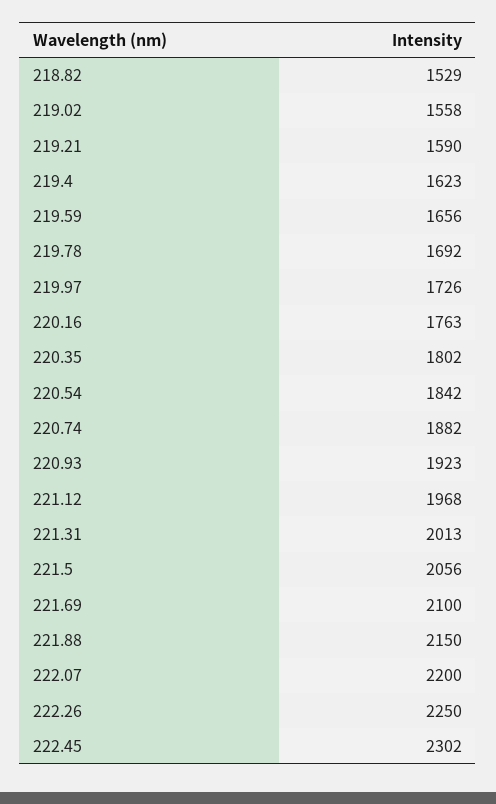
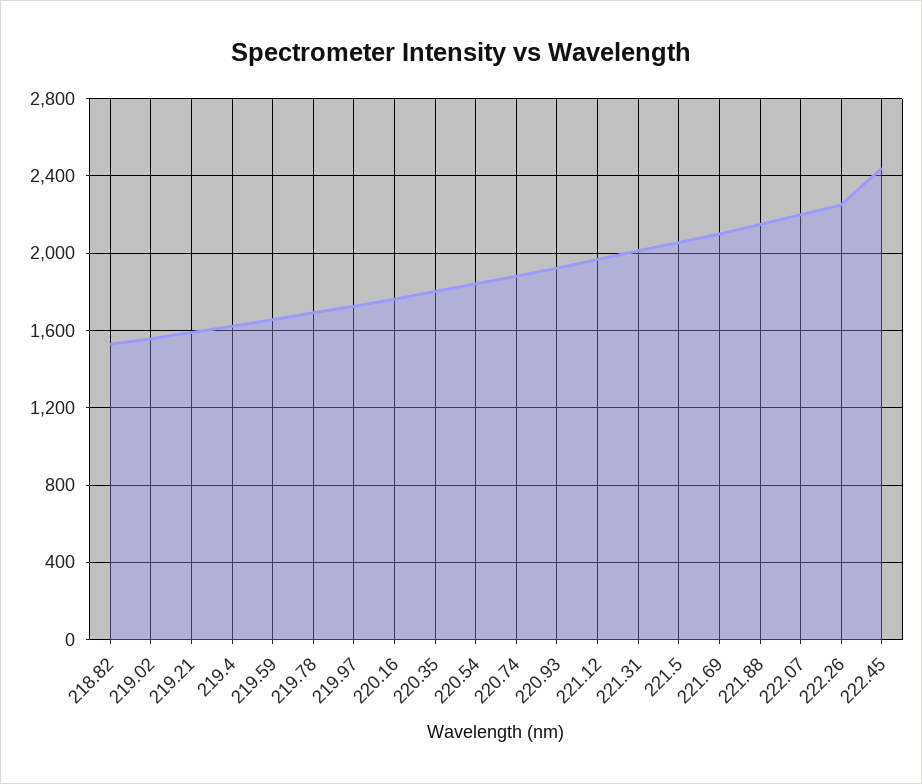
  {
    "218.82": 1529,
    "219.02": 1558,
    "219.21": 1590,
    "219.4": 1623,
    "219.59": 1656,
    "219.78": 1692,
    "219.97": 1726,
    "220.16": 1763,
    "220.35": 1802,
    "220.54": 1842,
    "220.74": 1882,
    "220.93": 1923,
    "221.12": 1968,
    "221.31": 2013,
    "221.5": 2056,
    "221.69": 2100,
    "221.88": 2150,
    "222.07": 2200,
    "222.26": 2250,
-   "222.45": 2302
+   "222.45": 2450
  }

